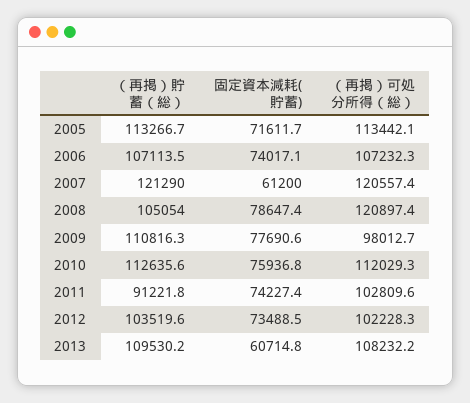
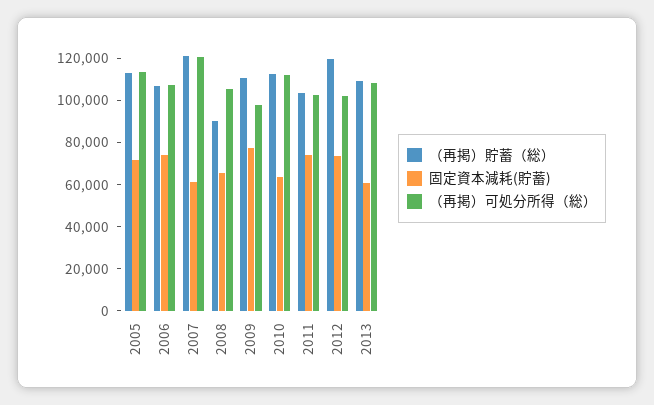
  {
    "（再掲）貯蓄（総）": {
      "2005": 113266.7,
      "2006": 107113.5,
      "2007": 121290,
-     "2008": 105054,
+     "2008": 90000,
      "2009": 110816.3,
      "2010": 112635.6,
-     "2011": 91221.8,
+     "2011": 105000,
-     "2012": 103519.6,
+     "2012": 120000,
      "2013": 109530.2
    },
    "固定資本減耗(貯蓄)": {
      "2005": 71611.7,
      "2006": 74017.1,
      "2007": 61200,
-     "2008": 78647.4,
+     "2008": 65000,
      "2009": 77690.6,
-     "2010": 75936.8,
+     "2010": 65000,
      "2011": 74227.4,
      "2012": 73488.5,
      "2013": 60714.8
    },
    "（再掲）可処分所得（総）": {
      "2005": 113442.1,
      "2006": 107232.3,
      "2007": 120557.4,
-     "2008": 120897.4,
+     "2008": 105000,
      "2009": 98012.7,
      "2010": 112029.3,
      "2011": 102809.6,
      "2012": 102228.3,
      "2013": 108232.2
    }
  }

